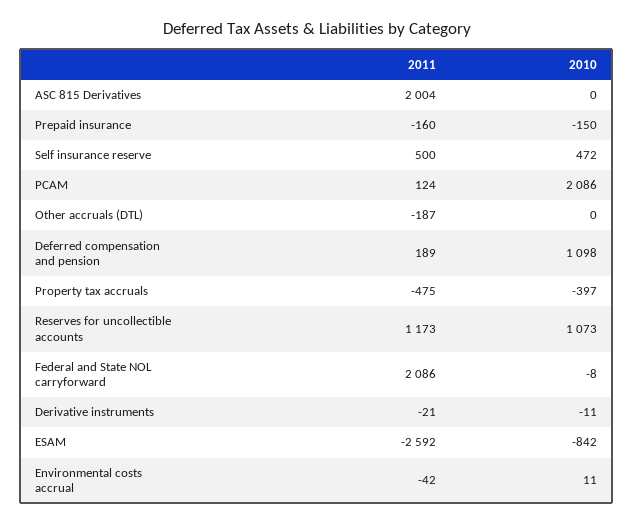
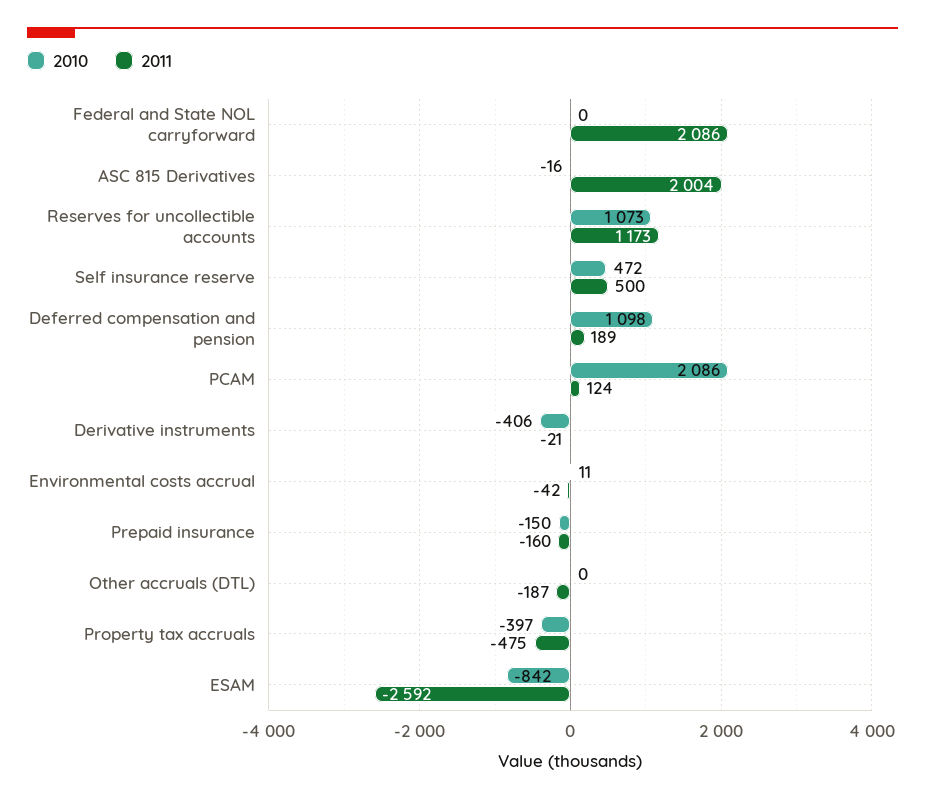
  {
    "2011": {
      "ASC 815 Derivatives": 2004,
      "Prepaid insurance": -160,
      "Self insurance reserve": 500,
      "PCAM": 124,
      "Other accruals (DTL)": -187,
      "Deferred compensation and pension": 189,
      "Property tax accruals": -475,
      "Reserves for uncollectible accounts": 1173,
      "Federal and State NOL carryforward": 2086,
      "Derivative instruments": -21,
      "ESAM": -2592,
      "Environmental costs accrual": -42
    },
    "2010": {
-     "ASC 815 Derivatives": 0,
+     "ASC 815 Derivatives": -16,
      "Prepaid insurance": -150,
      "Self insurance reserve": 472,
      "PCAM": 2086,
      "Other accruals (DTL)": 0,
      "Deferred compensation and pension": 1098,
      "Property tax accruals": -397,
      "Reserves for uncollectible accounts": 1073,
-     "Federal and State NOL carryforward": -8,
+     "Federal and State NOL carryforward": 0,
-     "Derivative instruments": -11,
+     "Derivative instruments": -406,
      "ESAM": -842,
      "Environmental costs accrual": 11
    }
  }

